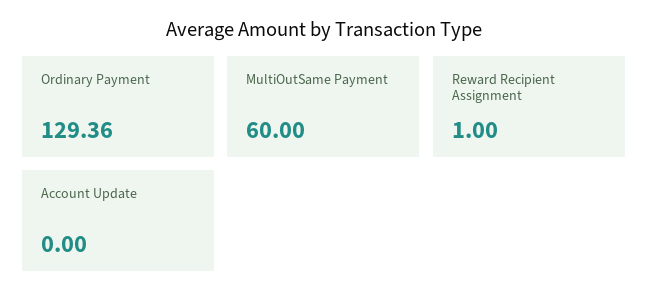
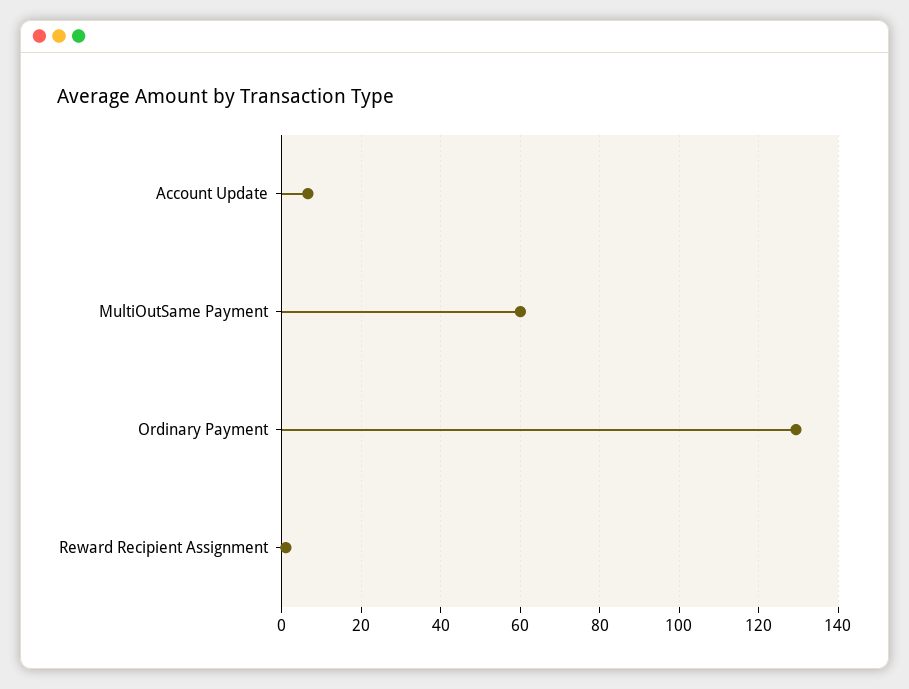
  {
    "Ordinary Payment": 129.36,
    "MultiOutSame Payment": 60,
    "Reward Recipient Assignment": 1,
-   "Account Update": 0
+   "Account Update": 6
  }

